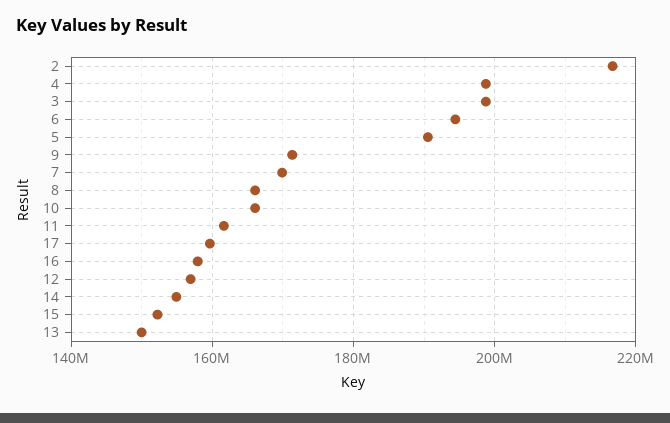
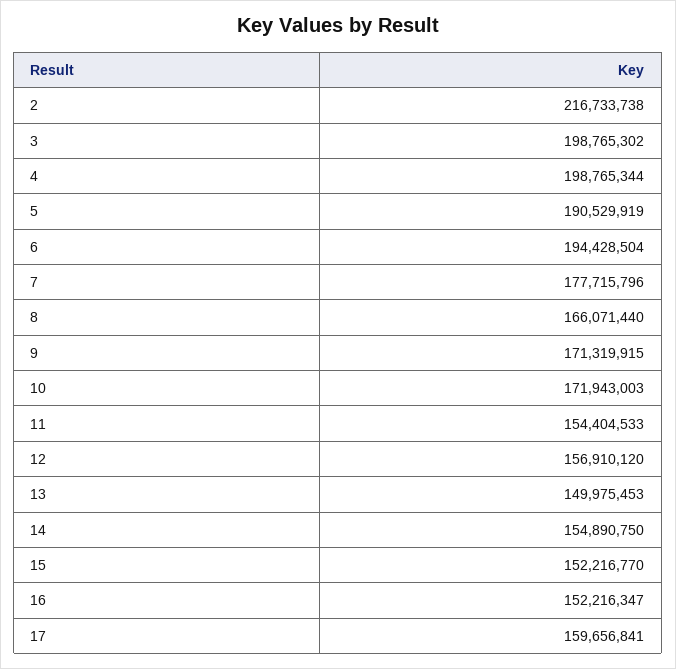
  {
    "2": 216733738,
    "4": 198765344,
    "3": 198765302,
    "6": 194428504,
    "5": 190529919,
    "9": 171319915,
-   "7": 170000000,
+   "7": 177715796,
    "8": 166071440,
-   "10": 166000000,
+   "10": 171943003,
-   "11": 162000000,
+   "11": 154404533,
    "17": 159656841,
-   "16": 158000000,
+   "16": 152216347,
    "12": 156910120,
    "14": 154890750,
    "15": 152216770,
    "13": 149975453
  }

